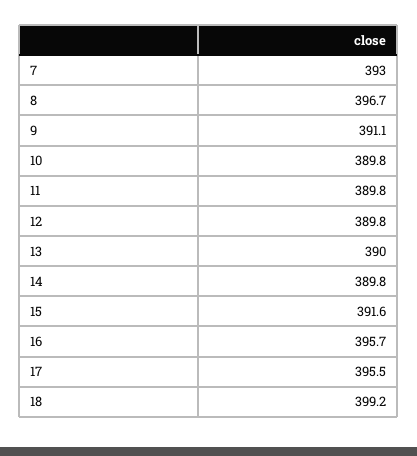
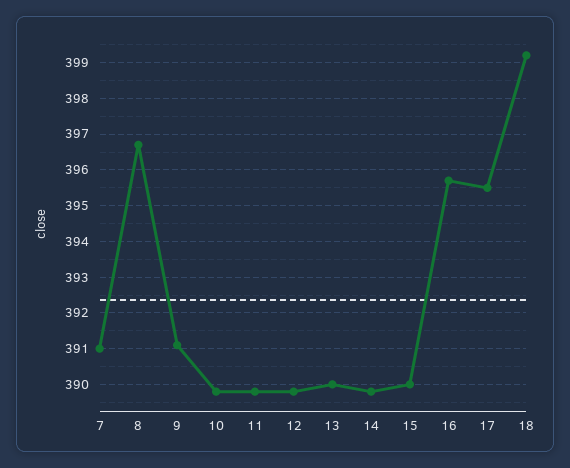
  {
-   "7": 393,
+   "7": 391,
    "8": 396.7,
    "9": 391.1,
    "10": 389.8,
    "11": 389.8,
    "12": 389.8,
    "13": 390,
    "14": 389.8,
-   "15": 391.6,
+   "15": 390,
    "16": 395.7,
    "17": 395.5,
    "18": 399.2
  }

